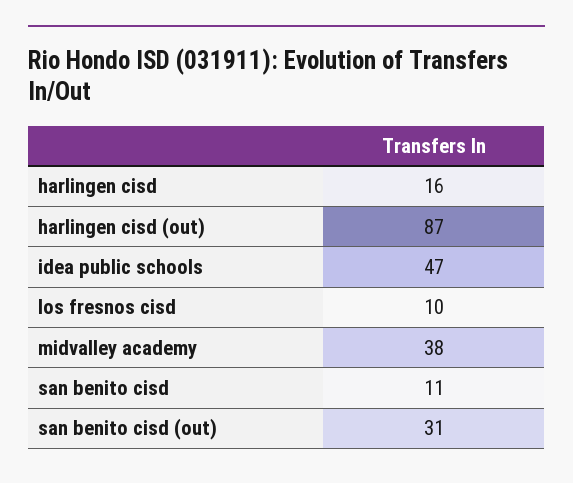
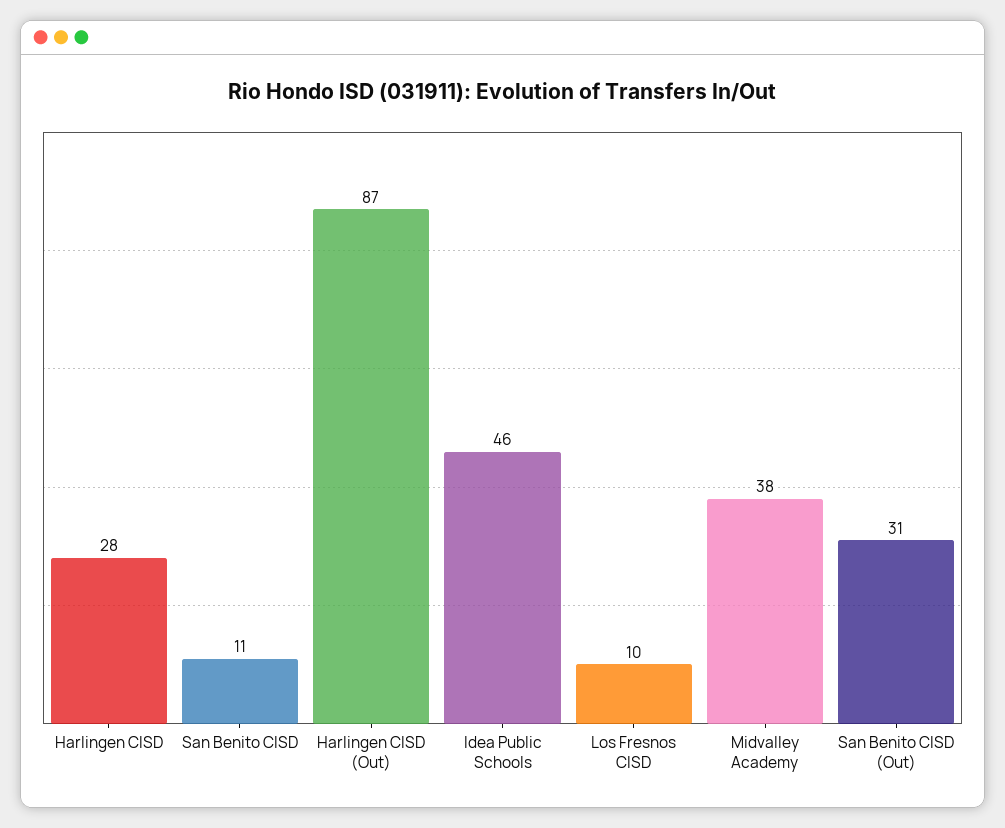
  {
-   "harlingen cisd": 16,
+   "harlingen cisd": 28,
    "harlingen cisd (out)": 87,
-   "idea public schools": 47,
+   "idea public schools": 46,
    "los fresnos cisd": 10,
    "midvalley academy": 38,
    "san benito cisd": 11,
    "san benito cisd (out)": 31
  }

